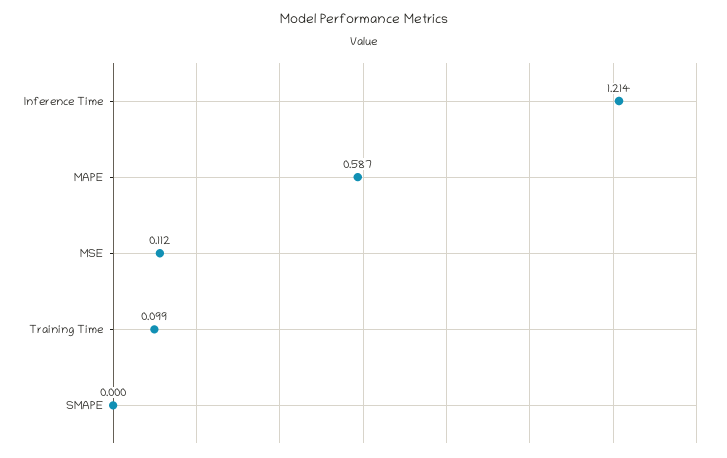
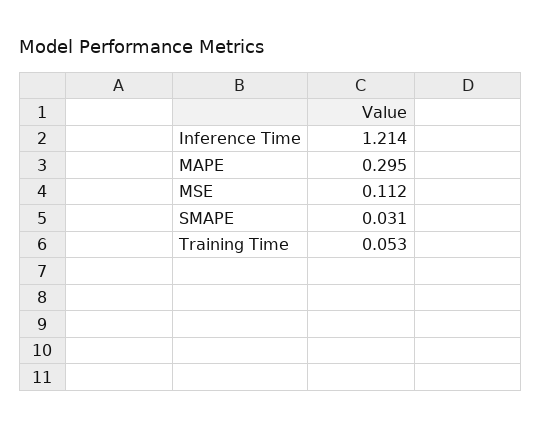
  {
    "Inference Time": 1.214,
-   "MAPE": 0.587,
+   "MAPE": 0.295,
    "MSE": 0.112,
-   "Training Time": 0.099,
+   "Training Time": 0.053,
-   "SMAPE": 0
+   "SMAPE": 0.031
  }

